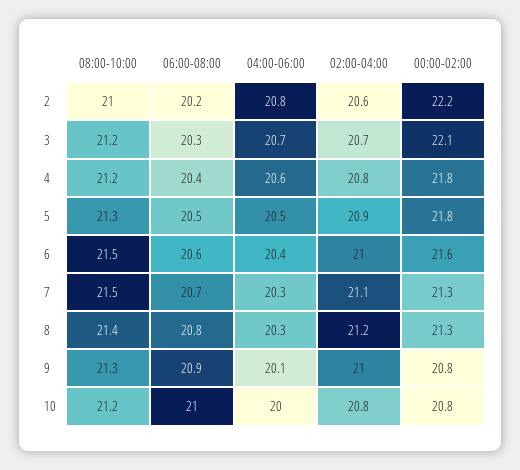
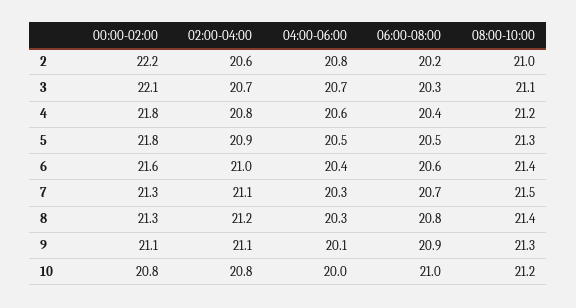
  {
    "08:00-10:00": {
      "2": 21,
-     "3": 21.2,
+     "3": 21.1,
      "4": 21.2,
      "5": 21.3,
-     "6": 21.5,
+     "6": 21.4,
      "7": 21.5,
      "8": 21.4,
      "9": 21.3,
      "10": 21.2
    },
    "06:00-08:00": {
      "2": 20.2,
      "3": 20.3,
      "4": 20.4,
      "5": 20.5,
      "6": 20.6,
      "7": 20.7,
      "8": 20.8,
      "9": 20.9,
      "10": 21
    },
    "04:00-06:00": {
      "2": 20.8,
      "3": 20.7,
      "4": 20.6,
      "5": 20.5,
      "6": 20.4,
      "7": 20.3,
      "8": 20.3,
      "9": 20.1,
      "10": 20
    },
    "02:00-04:00": {
      "2": 20.6,
      "3": 20.7,
      "4": 20.8,
      "5": 20.9,
      "6": 21,
      "7": 21.1,
      "8": 21.2,
-     "9": 21,
+     "9": 21.1,
      "10": 20.8
    },
    "00:00-02:00": {
      "2": 22.2,
      "3": 22.1,
      "4": 21.8,
      "5": 21.8,
      "6": 21.6,
      "7": 21.3,
      "8": 21.3,
-     "9": 20.8,
+     "9": 21.1,
      "10": 20.8
    }
  }

